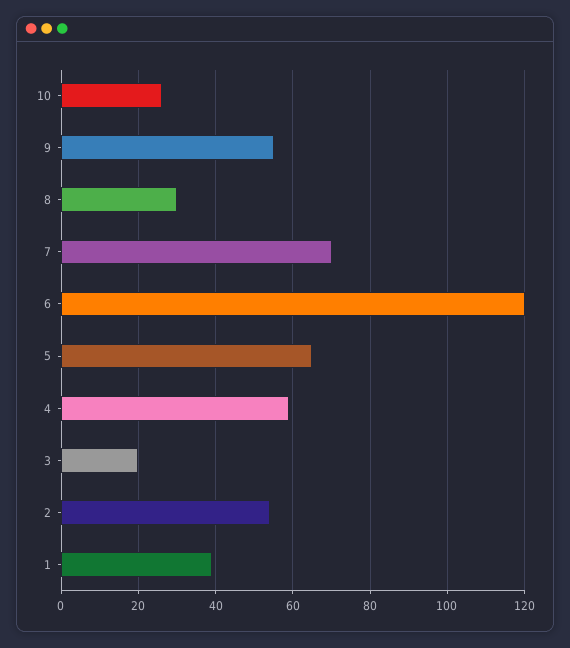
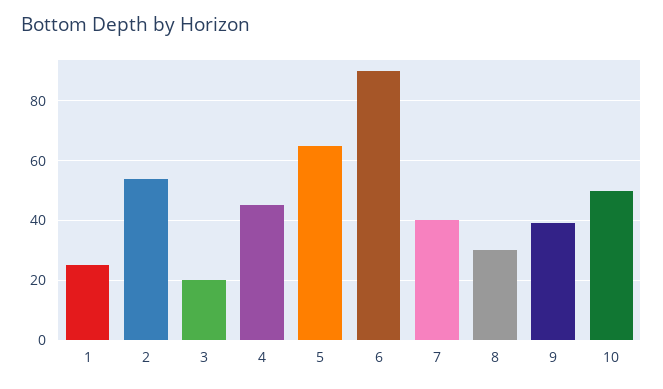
  {
-   "10": 25,
+   "10": 50,
-   "9": 55,
+   "9": 40,
    "8": 30,
-   "7": 70,
+   "7": 40,
-   "6": 120,
+   "6": 90,
    "5": 65,
-   "4": 60,
+   "4": 45,
    "3": 20,
    "2": 55,
-   "1": 40
+   "1": 25
  }

